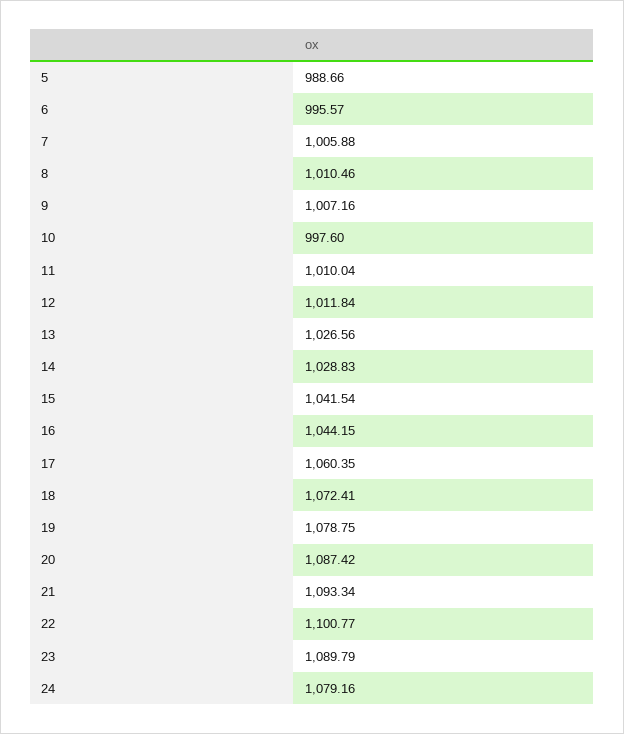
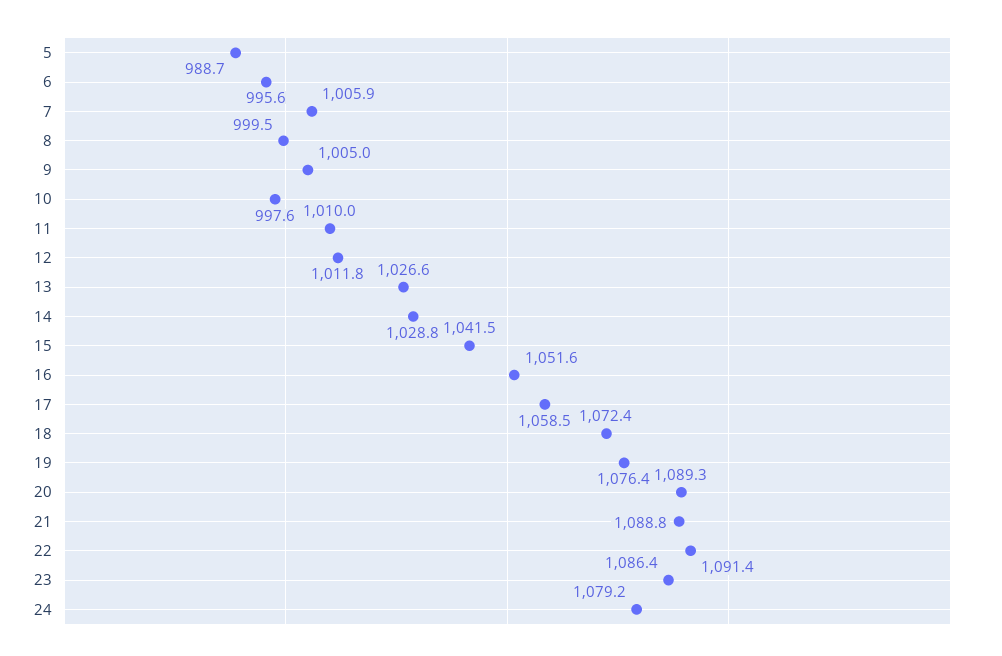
  {
    "5": 988.66,
    "6": 995.57,
    "7": 1005.88,
-   "8": 1010.46,
+   "8": 999.5,
-   "9": 1007.16,
+   "9": 1005,
    "10": 997.6,
    "11": 1010.04,
    "12": 1011.84,
    "13": 1026.56,
    "14": 1028.83,
    "15": 1041.54,
-   "16": 1044.15,
+   "16": 1051.6,
-   "17": 1060.35,
+   "17": 1058.5,
    "18": 1072.41,
-   "19": 1078.75,
+   "19": 1076.4,
-   "20": 1087.42,
+   "20": 1089.3,
-   "21": 1093.34,
+   "21": 1088.8,
-   "22": 1100.77,
+   "22": 1091.4,
-   "23": 1089.79,
+   "23": 1086.4,
    "24": 1079.16
  }

